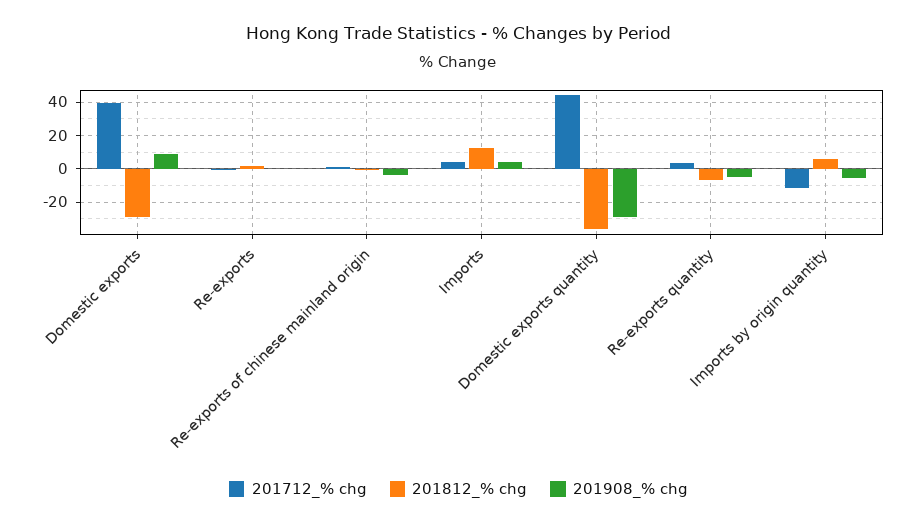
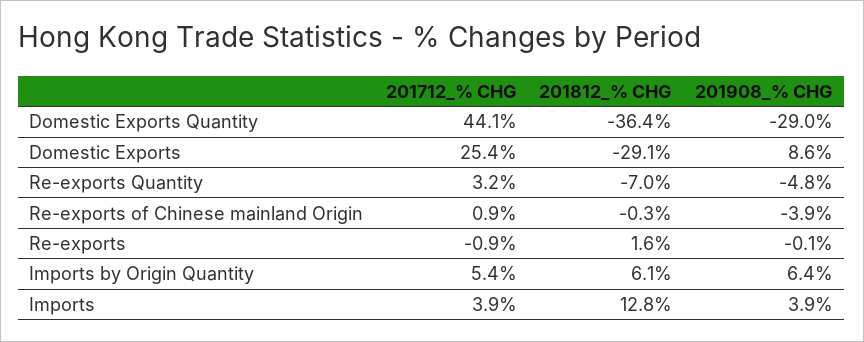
  {
    "201712_% chg": {
-     "Domestic exports": 40,
+     "Domestic exports": 25.4,
      "Re-exports": -0.9,
      "Re-exports of chinese mainland origin": 0.9,
      "Imports": 3.9,
      "Domestic exports quantity": 44.1,
      "Re-exports quantity": 3.2,
-     "Imports by origin quantity": -10
+     "Imports by origin quantity": 5.4
    },
    "201812_% chg": {
      "Domestic exports": -29.1,
      "Re-exports": 1.6,
      "Re-exports of chinese mainland origin": -0.3,
      "Imports": 12.8,
      "Domestic exports quantity": -36.4,
      "Re-exports quantity": -7,
      "Imports by origin quantity": 6.1
    },
    "201908_% chg": {
      "Domestic exports": 8.6,
      "Re-exports": -0.1,
      "Re-exports of chinese mainland origin": -3.9,
      "Imports": 3.9,
      "Domestic exports quantity": -29,
      "Re-exports quantity": -4.8,
-     "Imports by origin quantity": -5
+     "Imports by origin quantity": 6.4
    }
  }

